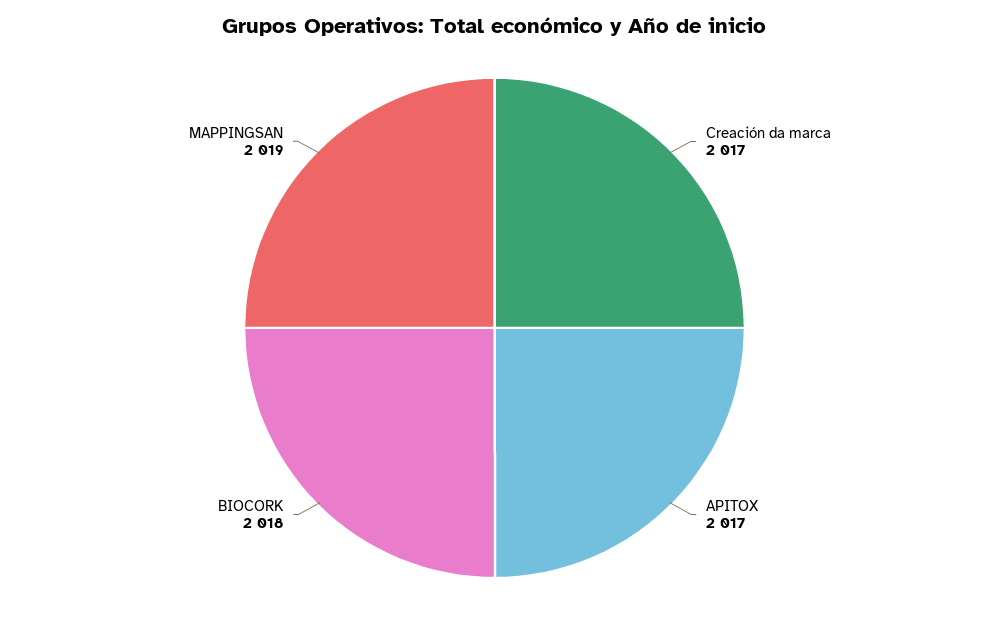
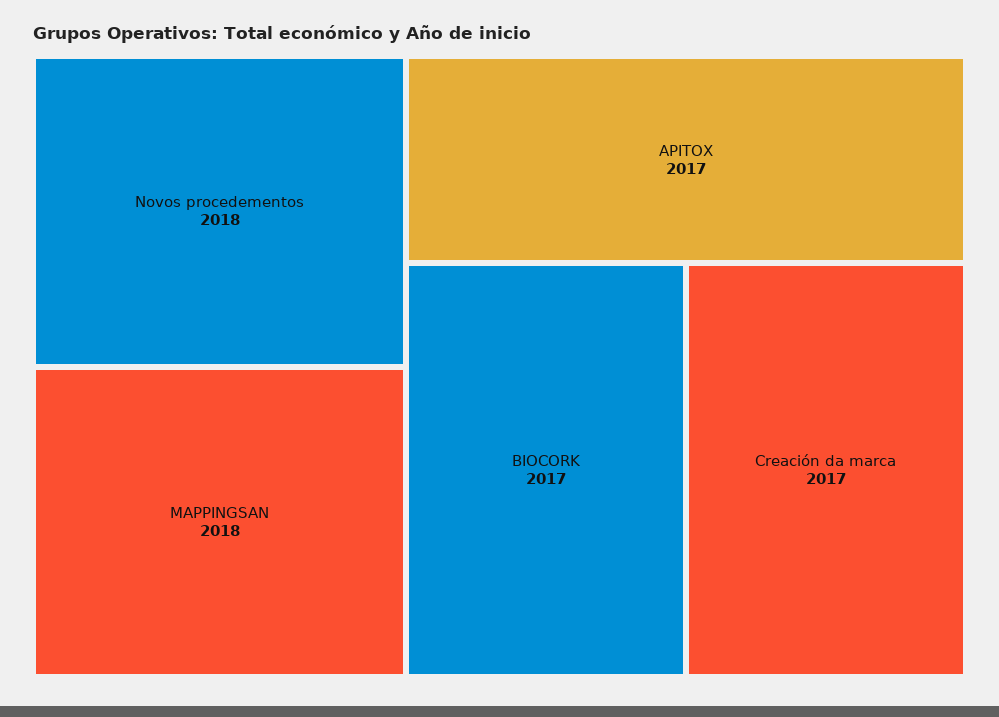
  {
    "Creación da marca": 2017,
    "APITOX": 2017,
-   "BIOCORK": 2018,
+   "BIOCORK": 2017,
-   "MAPPINGSAN": 2019
+   "MAPPINGSAN": 2018,
+   "Novos procedementos": 2018
  }

